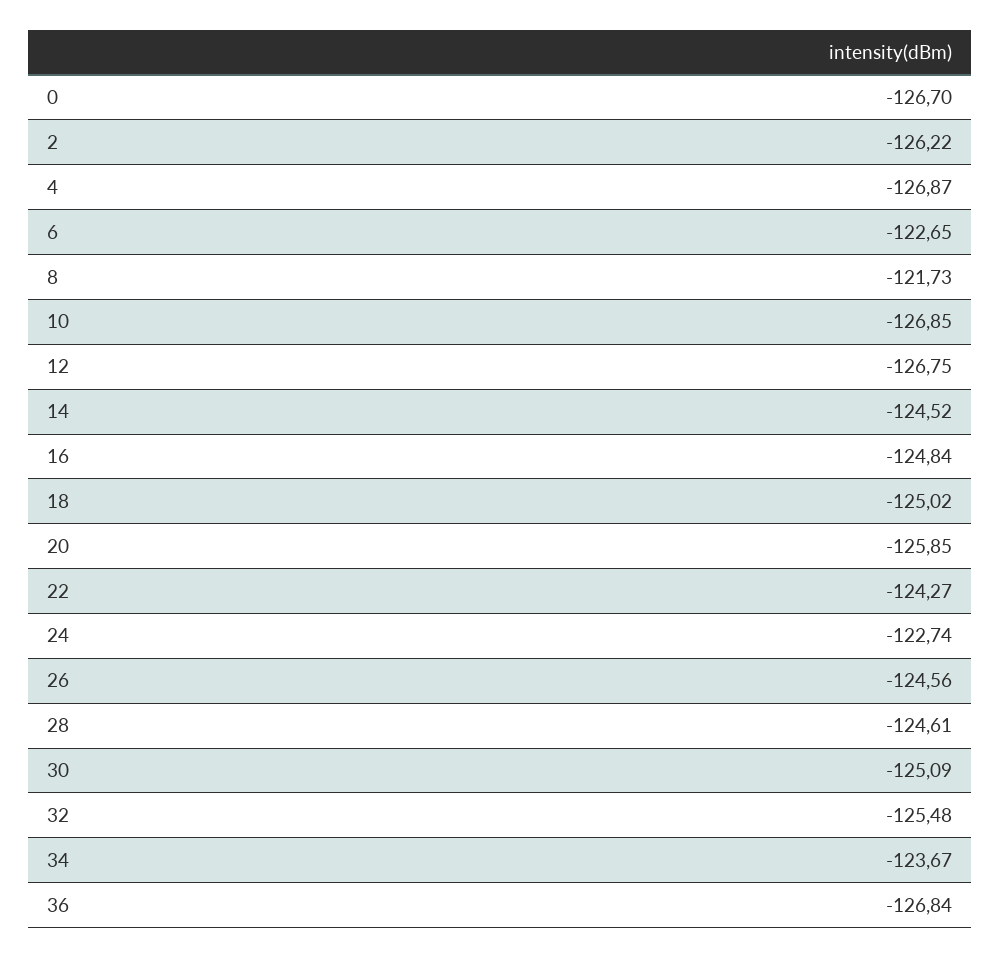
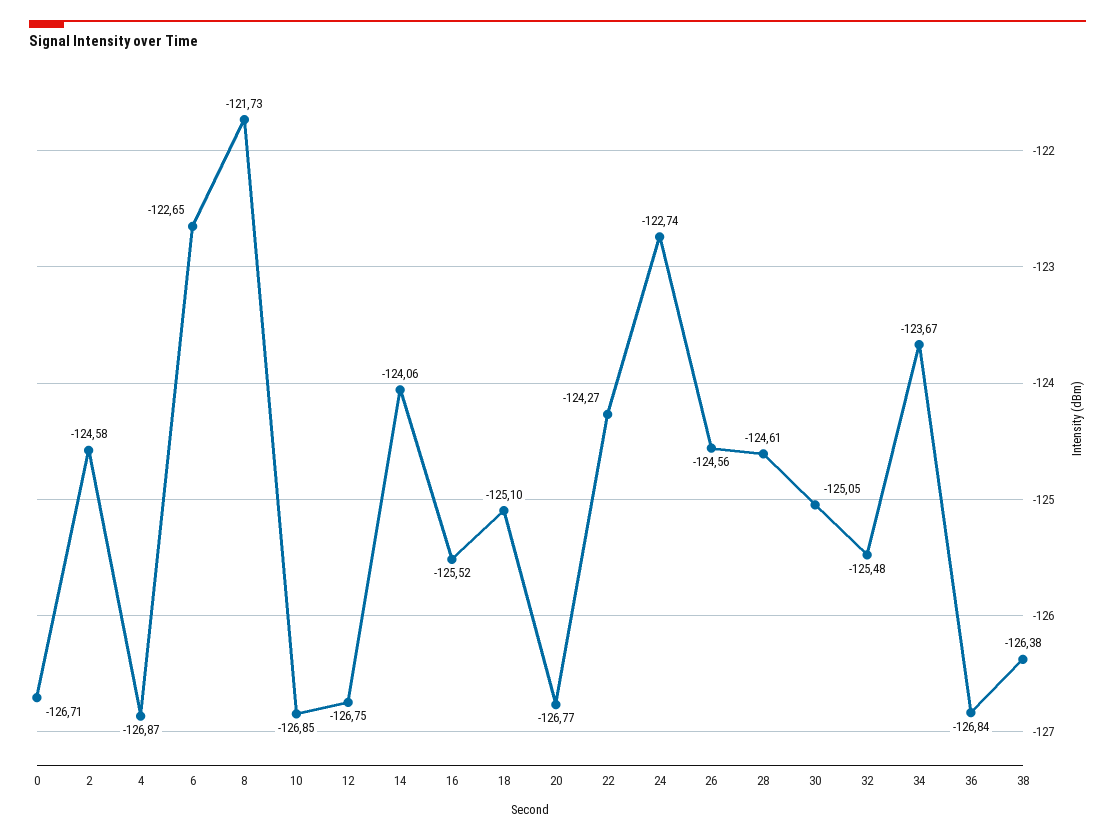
  {
-   "0": -126.7,
+   "0": -126.71,
-   "2": -126.22,
+   "2": -124.58,
    "4": -126.87,
    "6": -122.65,
    "8": -121.73,
    "10": -126.85,
    "12": -126.75,
-   "14": -124.52,
+   "14": -124.06,
-   "16": -124.84,
+   "16": -125.52,
-   "18": -125.02,
+   "18": -125.1,
-   "20": -125.85,
+   "20": -126.77,
    "22": -124.27,
    "24": -122.74,
    "26": -124.56,
    "28": -124.61,
-   "30": -125.09,
+   "30": -125.05,
    "32": -125.48,
    "34": -123.67,
-   "36": -126.84
+   "36": -126.84,
+   "38": -126.38
  }

